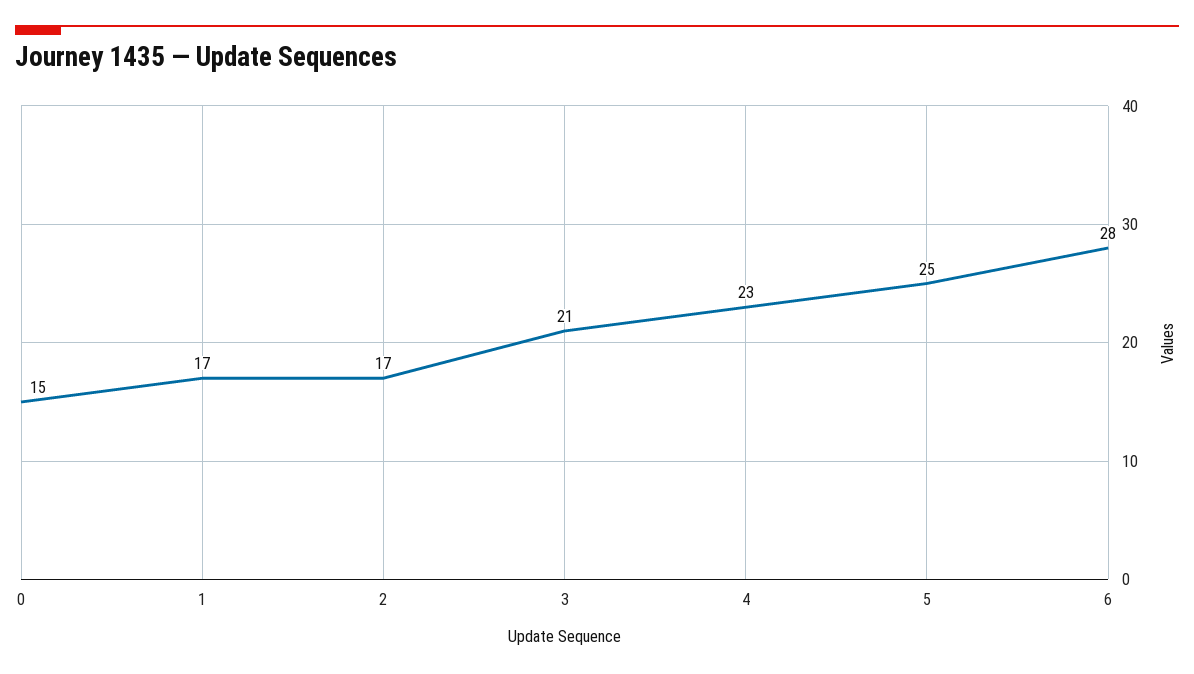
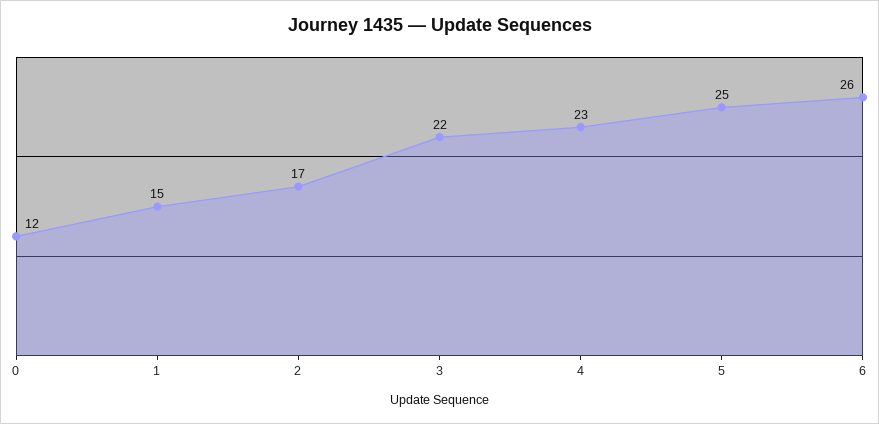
  {
-   "0": 15,
+   "0": 12,
-   "1": 17,
+   "1": 15,
    "2": 17,
-   "3": 21,
+   "3": 22,
    "4": 23,
    "5": 25,
-   "6": 28
+   "6": 26
  }

